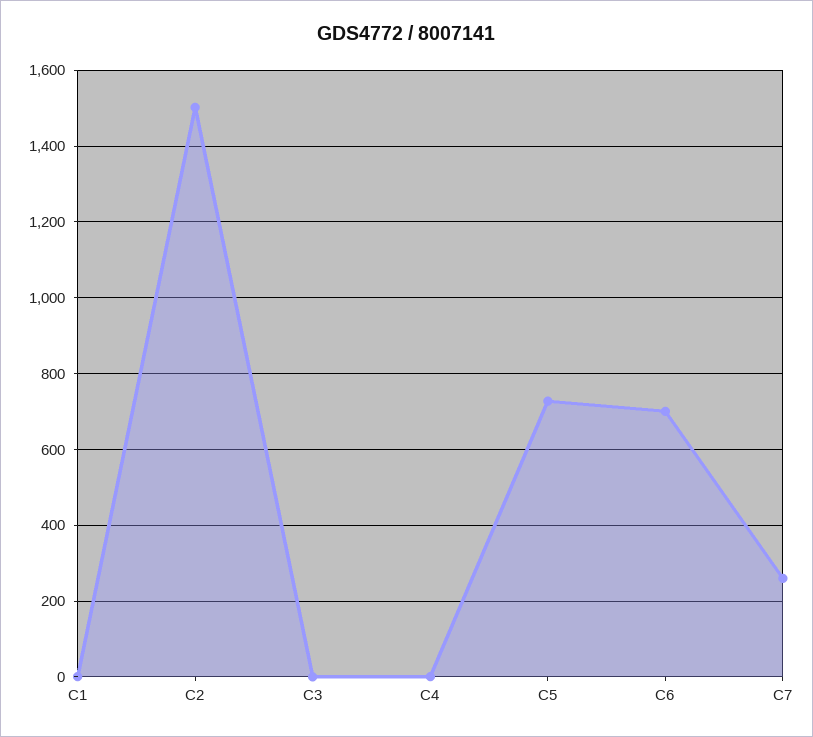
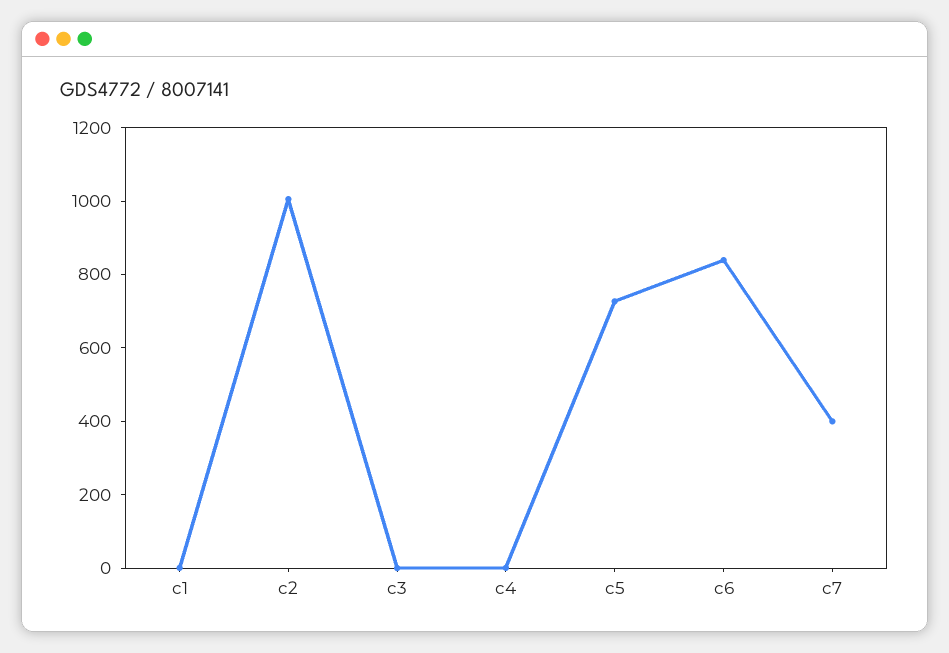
  {
    "C1": 0,
-   "C2": 1500,
+   "C2": 1000,
    "C3": 0,
    "C4": 0,
    "C5": 720,
-   "C6": 700,
+   "C6": 850,
-   "C7": 260
+   "C7": 400
  }

